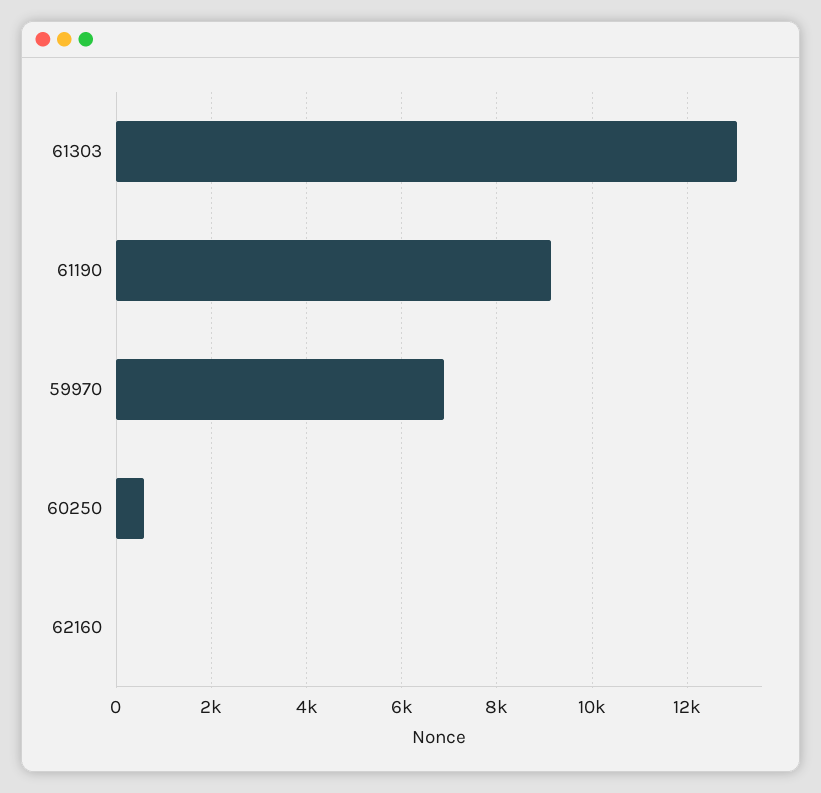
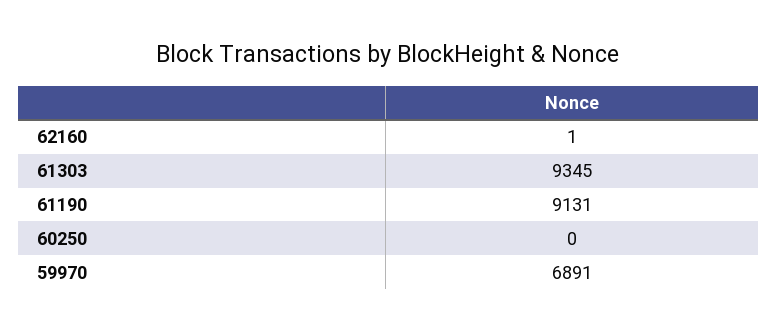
  {
-   "61303": 13000,
+   "61303": 9345,
    "61190": 9131,
    "59970": 6891,
-   "60250": 600,
+   "60250": 0,
    "62160": 1
  }

